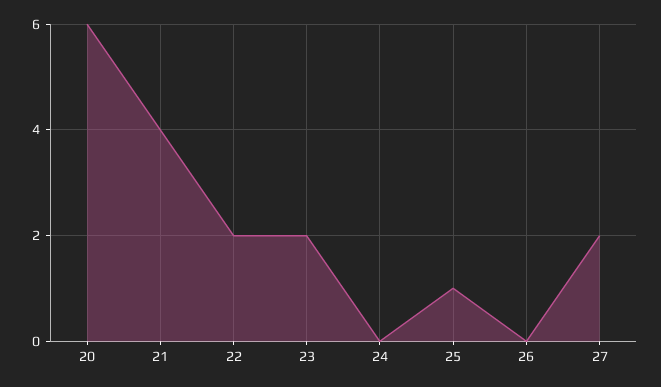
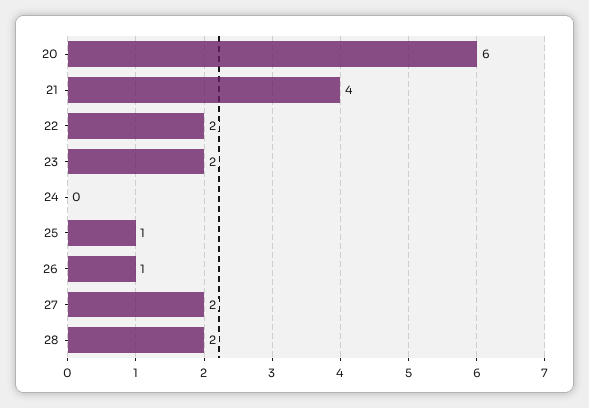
  {
    "20": 6,
    "21": 4,
    "22": 2,
    "23": 2,
    "24": 0,
    "25": 1,
-   "26": 0,
+   "26": 1,
-   "27": 2
+   "27": 2,
+   "28": 2
  }

